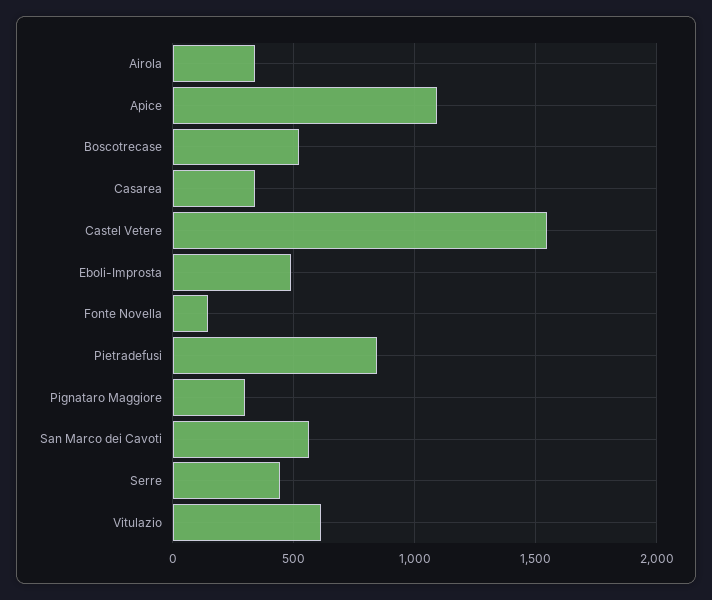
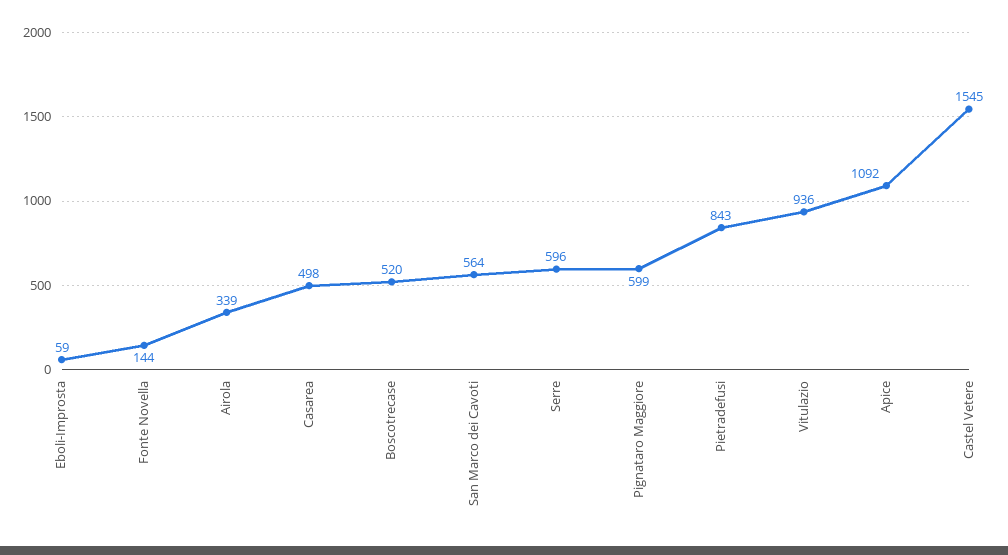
  {
    "Airola": 339,
    "Apice": 1092,
    "Boscotrecase": 520,
-   "Casarea": 350,
+   "Casarea": 498,
    "Castel Vetere": 1545,
-   "Eboli-Improsta": 500,
+   "Eboli-Improsta": 59,
    "Fonte Novella": 144,
    "Pietradefusi": 843,
-   "Pignataro Maggiore": 300,
+   "Pignataro Maggiore": 599,
    "San Marco dei Cavoti": 564,
-   "Serre": 450,
+   "Serre": 596,
-   "Vitulazio": 600
+   "Vitulazio": 936
  }

